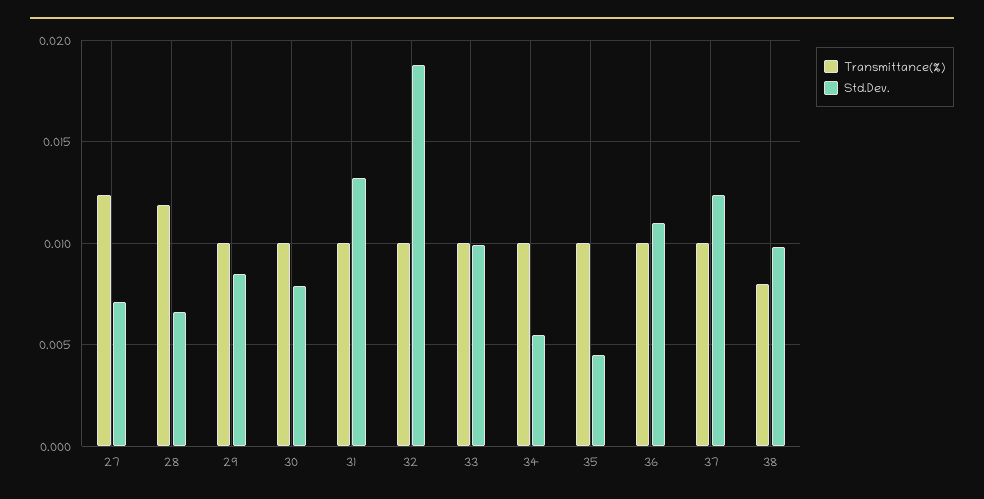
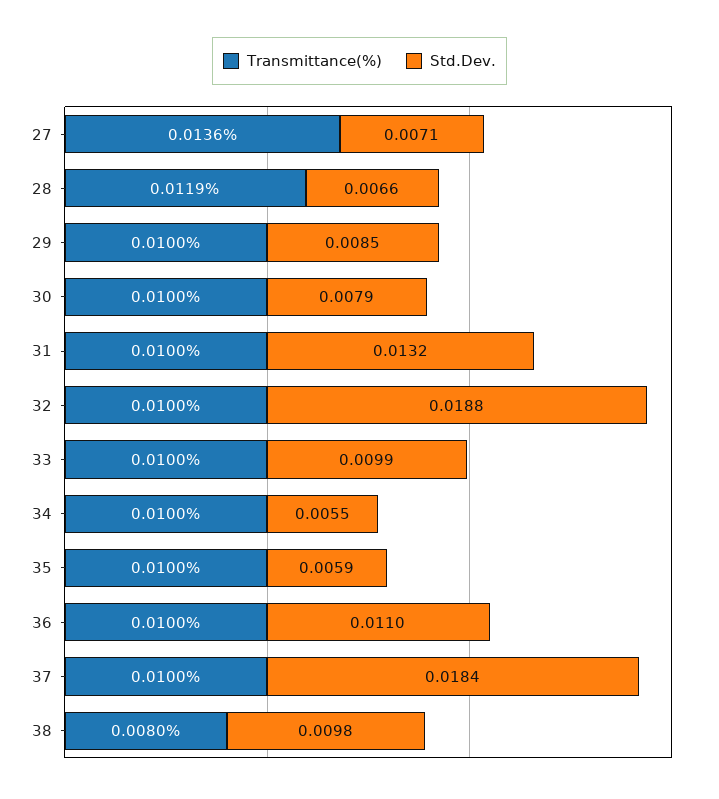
  {
    "Transmittance(%)": {
-     "27": 0.0125,
+     "27": 0.0136,
      "28": 0.0119,
      "29": 0.01,
      "30": 0.01,
      "31": 0.01,
      "32": 0.01,
      "33": 0.01,
      "34": 0.01,
      "35": 0.01,
      "36": 0.01,
      "37": 0.01,
      "38": 0.008
    },
    "Std.Dev.": {
      "27": 0.0071,
      "28": 0.0066,
      "29": 0.0085,
      "30": 0.0079,
      "31": 0.0132,
      "32": 0.0188,
      "33": 0.0099,
      "34": 0.0055,
-     "35": 0.0045,
+     "35": 0.0059,
      "36": 0.011,
-     "37": 0.0125,
+     "37": 0.0184,
      "38": 0.0098
    }
  }

